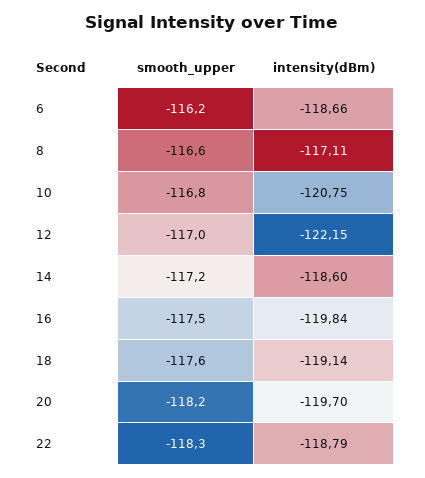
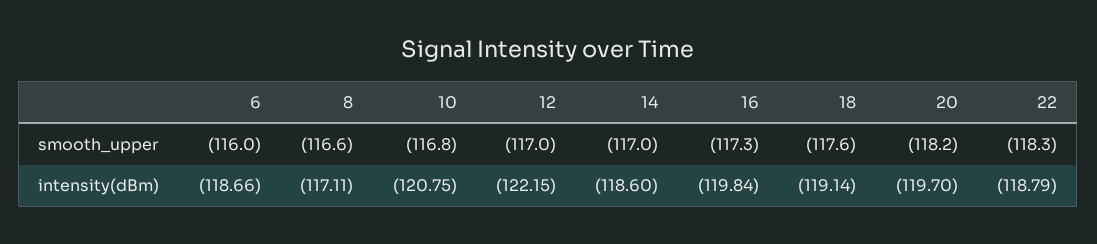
  {
    "smooth_upper": {
-     "6": -116.2,
+     "6": -116,
      "8": -116.6,
      "10": -116.8,
      "12": -117,
-     "14": -117.2,
+     "14": -117,
-     "16": -117.5,
+     "16": -117.3,
      "18": -117.6,
      "20": -118.2,
      "22": -118.3
    },
    "intensity(dBm)": {
      "6": -118.66,
      "8": -117.11,
      "10": -120.75,
      "12": -122.15,
      "14": -118.6,
      "16": -119.84,
      "18": -119.14,
      "20": -119.7,
      "22": -118.79
    }
  }

